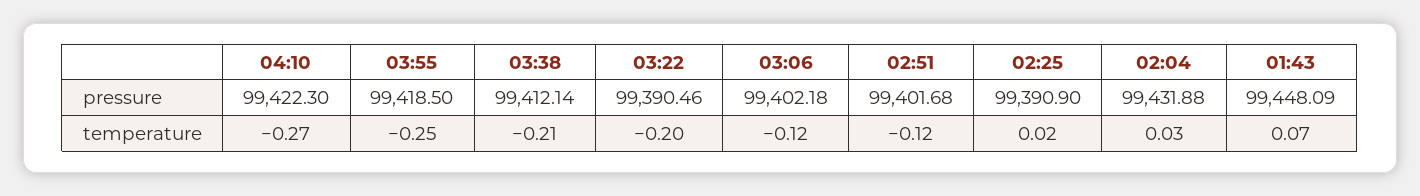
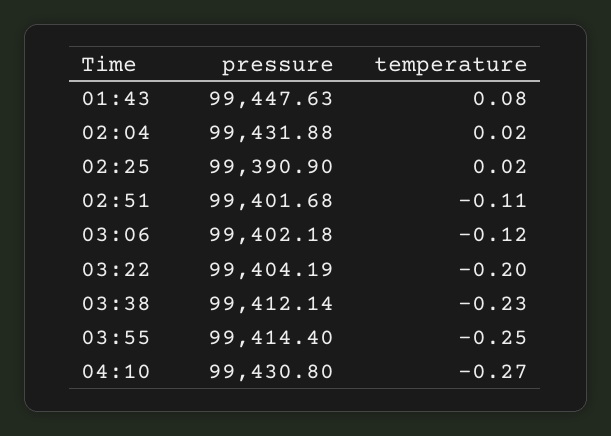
  {
    "04:10": {
-     "pressure": 99422.3,
+     "pressure": 99430.8,
      "temperature": -0.27
    },
    "03:55": {
-     "pressure": 99418.5,
+     "pressure": 99414.4,
      "temperature": -0.25
    },
    "03:38": {
      "pressure": 99412.14,
-     "temperature": -0.21
+     "temperature": -0.23
    },
    "03:22": {
-     "pressure": 99390.46,
+     "pressure": 99404.19,
      "temperature": -0.2
    },
    "03:06": {
      "pressure": 99402.18,
      "temperature": -0.12
    },
    "02:51": {
      "pressure": 99401.68,
-     "temperature": -0.12
+     "temperature": -0.11
    },
    "02:25": {
      "pressure": 99390.9,
      "temperature": 0.02
    },
    "02:04": {
      "pressure": 99431.88,
-     "temperature": 0.03
+     "temperature": 0.02
    },
    "01:43": {
-     "pressure": 99448.09,
+     "pressure": 99447.63,
-     "temperature": 0.07
+     "temperature": 0.08
    }
  }

